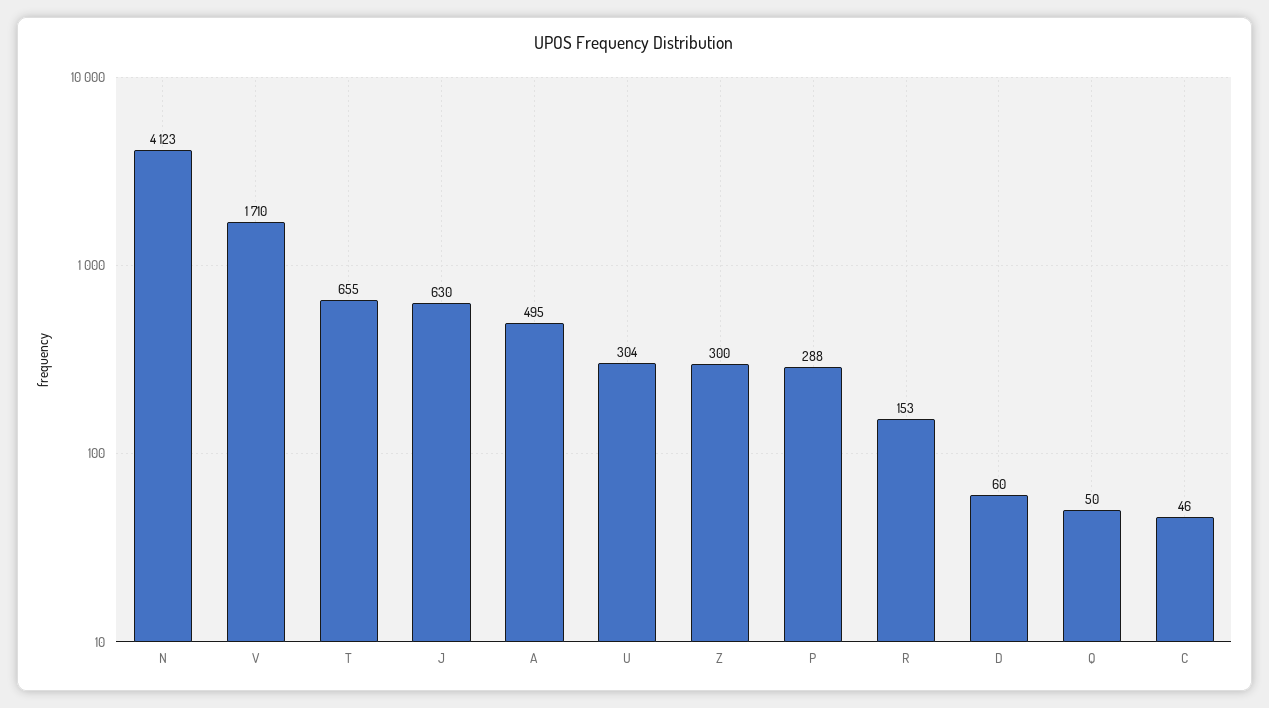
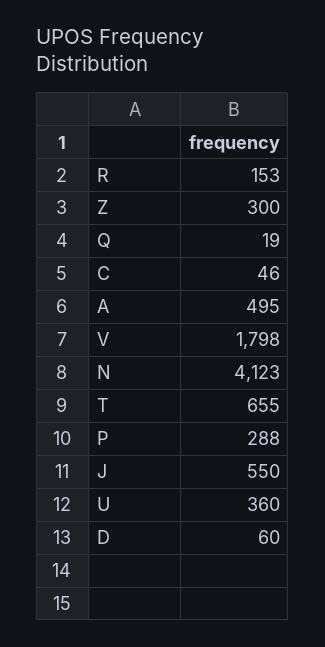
  {
    "N": 4123,
-   "V": 1710,
+   "V": 1798,
    "T": 655,
-   "J": 630,
+   "J": 550,
    "A": 495,
-   "U": 304,
+   "U": 360,
    "Z": 300,
    "P": 288,
    "R": 153,
    "D": 60,
-   "Q": 50,
+   "Q": 19,
    "C": 46
  }

